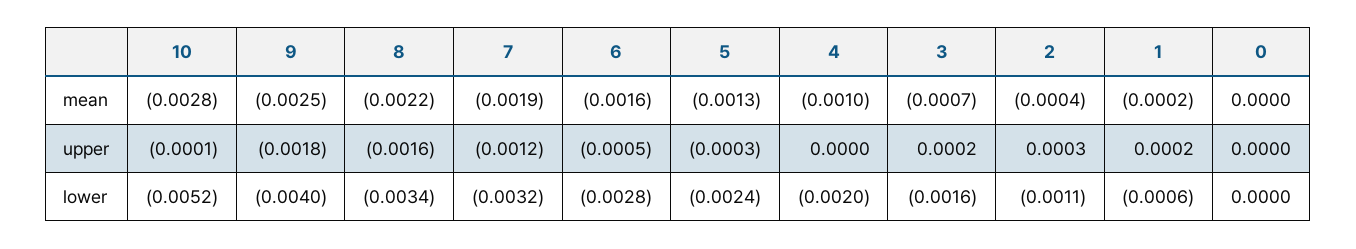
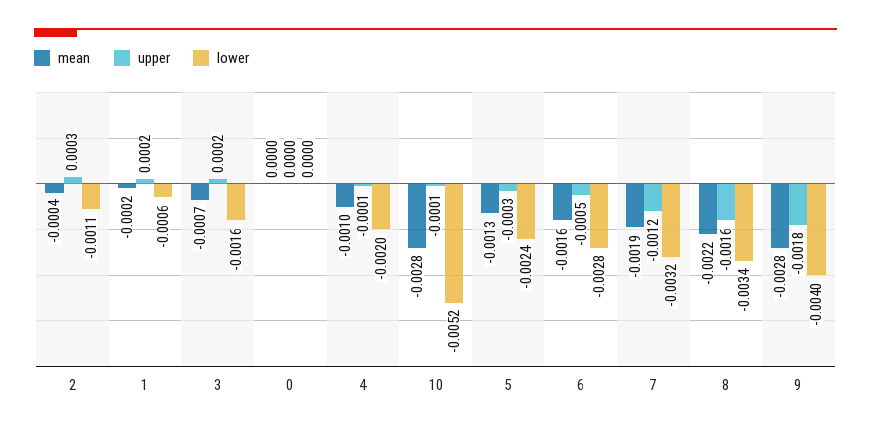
  {
    "mean": {
      "10": -0.0028,
-     "9": -0.0025,
+     "9": -0.0028,
      "8": -0.0022,
      "7": -0.0019,
      "6": -0.0016,
      "5": -0.0013,
      "4": -0.001,
      "3": -0.0007,
      "2": -0.0004,
      "1": -0.0002,
      "0": 0
    },
    "upper": {
      "10": -0.0001,
      "9": -0.0018,
      "8": -0.0016,
      "7": -0.0012,
      "6": -0.0005,
      "5": -0.0003,
-     "4": 0,
+     "4": -0.0001,
      "3": 0.0002,
      "2": 0.0003,
      "1": 0.0002,
      "0": 0
    },
    "lower": {
      "10": -0.0052,
      "9": -0.004,
      "8": -0.0034,
      "7": -0.0032,
      "6": -0.0028,
      "5": -0.0024,
      "4": -0.002,
      "3": -0.0016,
      "2": -0.0011,
      "1": -0.0006,
      "0": 0
    }
  }

